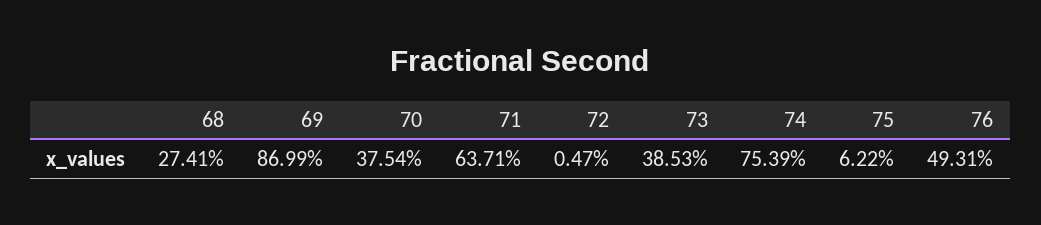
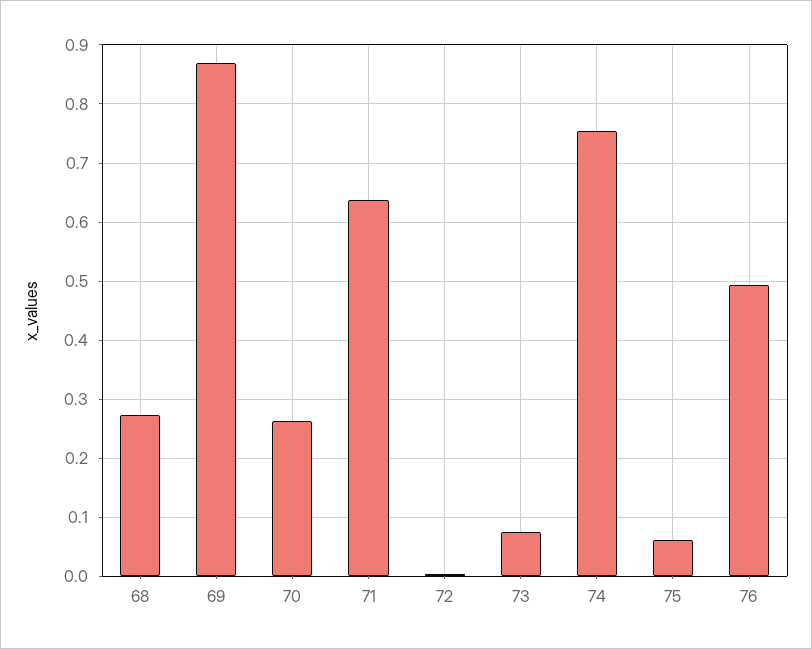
  {
    "68": 0.2741,
    "69": 0.8699,
-   "70": 0.3754,
+   "70": 0.26,
    "71": 0.6371,
    "72": 0.0047,
-   "73": 0.3853,
+   "73": 0.08,
    "74": 0.7539,
    "75": 0.0622,
    "76": 0.4931
  }

